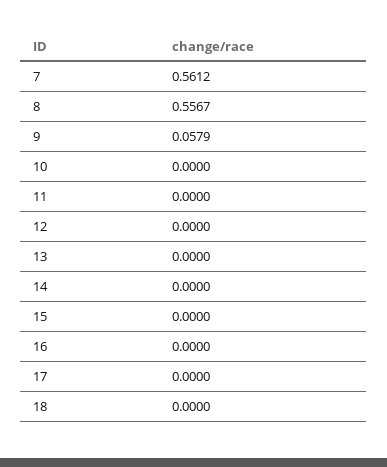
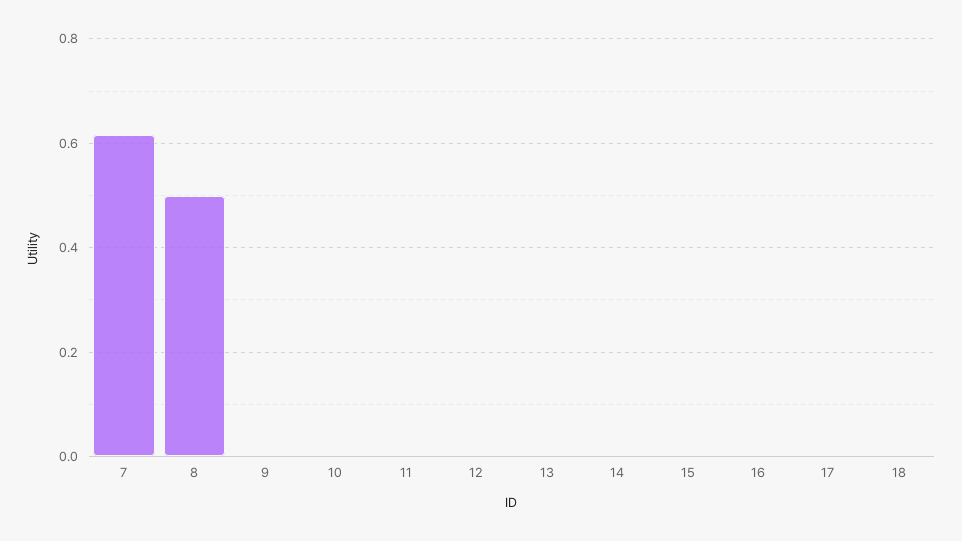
  {
-   "7": 0.5612,
+   "7": 0.62,
-   "8": 0.5567,
+   "8": 0.5,
-   "9": 0.0579,
+   "9": 0,
    "10": 0,
    "11": 0,
    "12": 0,
    "13": 0,
    "14": 0,
    "15": 0,
    "16": 0,
    "17": 0,
    "18": 0
  }

